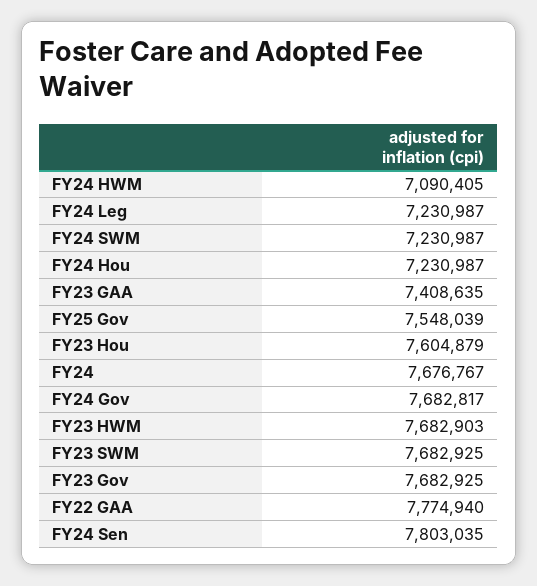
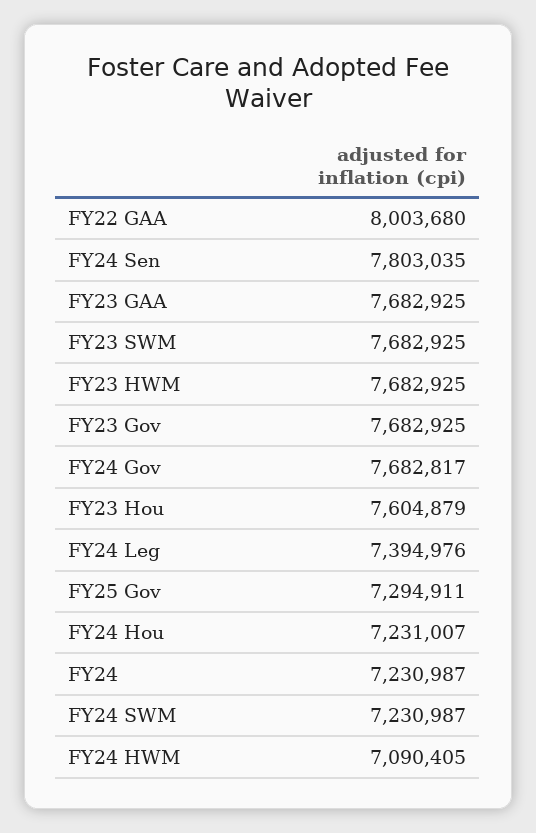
  {
    "FY24 HWM": 7090405,
-   "FY24 Leg": 7230987,
+   "FY24 Leg": 7394976,
    "FY24 SWM": 7230987,
-   "FY24 Hou": 7230987,
+   "FY24 Hou": 7231007,
-   "FY23 GAA": 7408635,
+   "FY23 GAA": 7682925,
-   "FY25 Gov": 7548039,
+   "FY25 Gov": 7294911,
    "FY23 Hou": 7604879,
-   "FY24": 7676767,
+   "FY24": 7230987,
    "FY24 Gov": 7682817,
-   "FY23 HWM": 7682903,
+   "FY23 HWM": 7682925,
    "FY23 SWM": 7682925,
    "FY23 Gov": 7682925,
-   "FY22 GAA": 7774940,
+   "FY22 GAA": 8003680,
    "FY24 Sen": 7803035
  }

